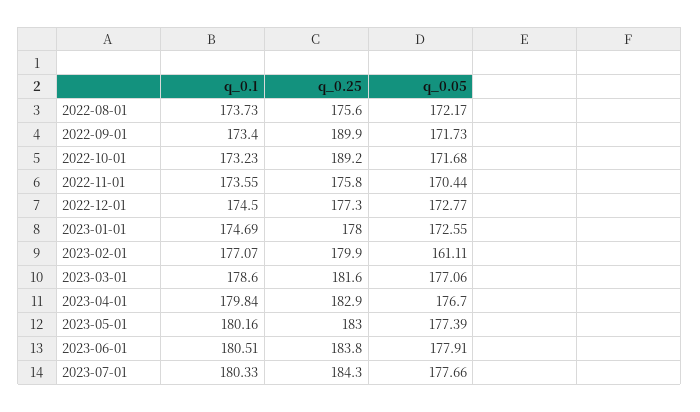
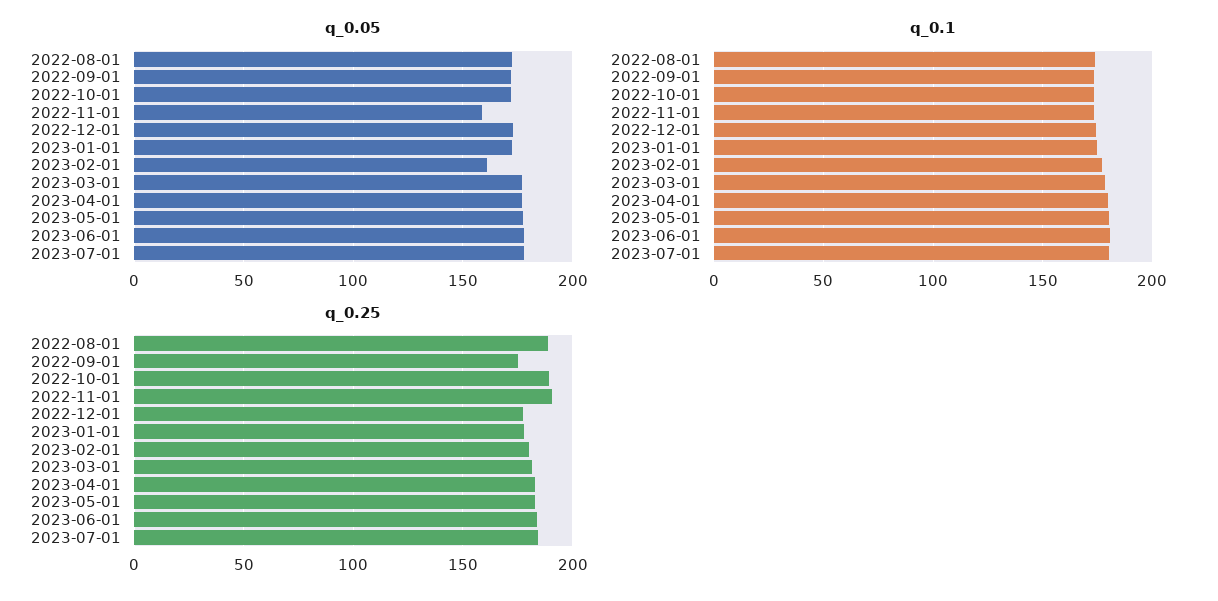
  {
    "q_0.1": {
      "2022-08-01": 173.73,
      "2022-09-01": 173.4,
      "2022-10-01": 173.23,
      "2022-11-01": 173.55,
      "2022-12-01": 174.5,
      "2023-01-01": 174.69,
      "2023-02-01": 177.07,
      "2023-03-01": 178.6,
      "2023-04-01": 179.84,
      "2023-05-01": 180.16,
      "2023-06-01": 180.51,
      "2023-07-01": 180.33
    },
    "q_0.25": {
-     "2022-08-01": 175.6,
+     "2022-08-01": 190,
-     "2022-09-01": 189.9,
+     "2022-09-01": 175,
      "2022-10-01": 189.2,
-     "2022-11-01": 175.8,
+     "2022-11-01": 190,
      "2022-12-01": 177.3,
      "2023-01-01": 178,
      "2023-02-01": 179.9,
      "2023-03-01": 181.6,
      "2023-04-01": 182.9,
      "2023-05-01": 183,
      "2023-06-01": 183.8,
      "2023-07-01": 184.3
    },
    "q_0.05": {
      "2022-08-01": 172.17,
      "2022-09-01": 171.73,
      "2022-10-01": 171.68,
-     "2022-11-01": 170.44,
+     "2022-11-01": 160,
      "2022-12-01": 172.77,
      "2023-01-01": 172.55,
      "2023-02-01": 161.11,
      "2023-03-01": 177.06,
      "2023-04-01": 176.7,
      "2023-05-01": 177.39,
      "2023-06-01": 177.91,
      "2023-07-01": 177.66
    }
  }

